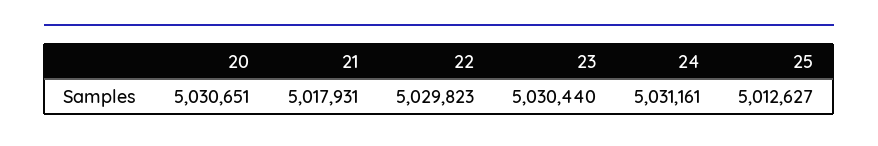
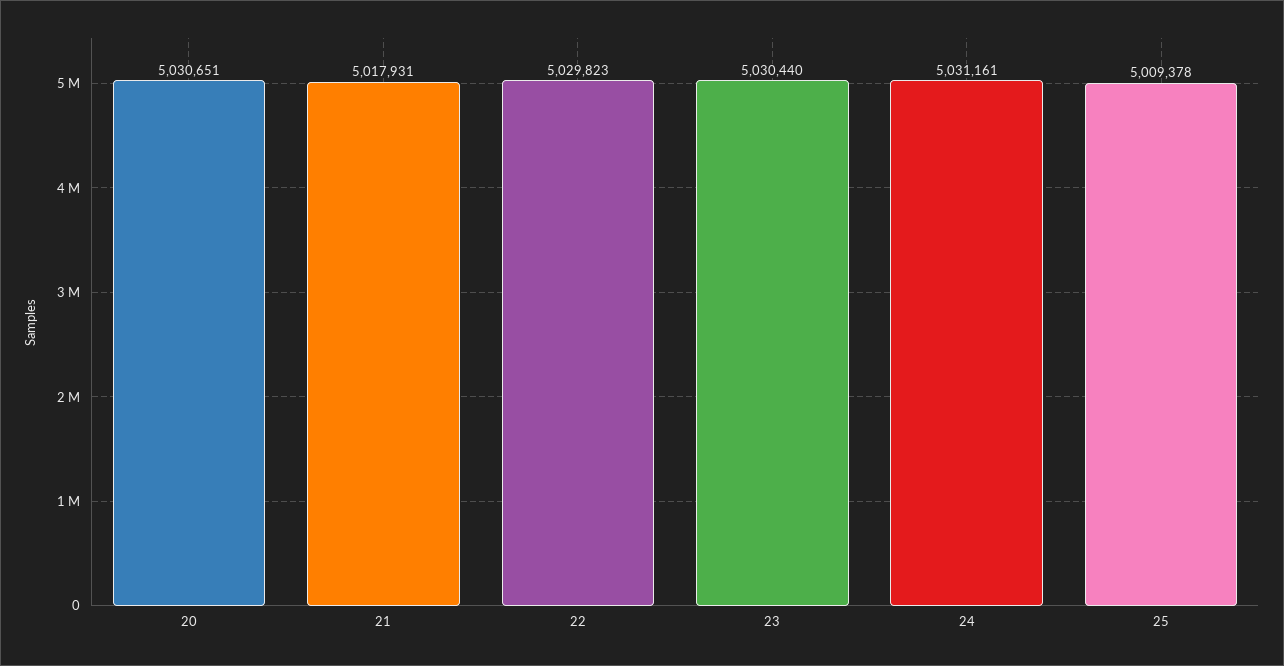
  {
    "20": 5030651,
    "21": 5017931,
    "22": 5029823,
    "23": 5030440,
    "24": 5031161,
-   "25": 5012627
+   "25": 5009378
  }

